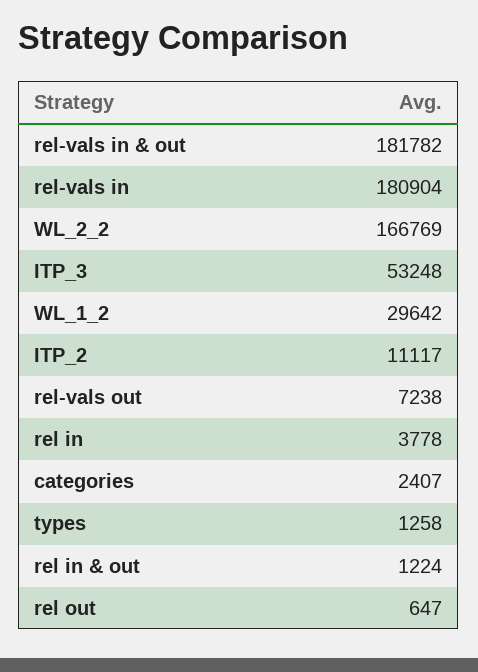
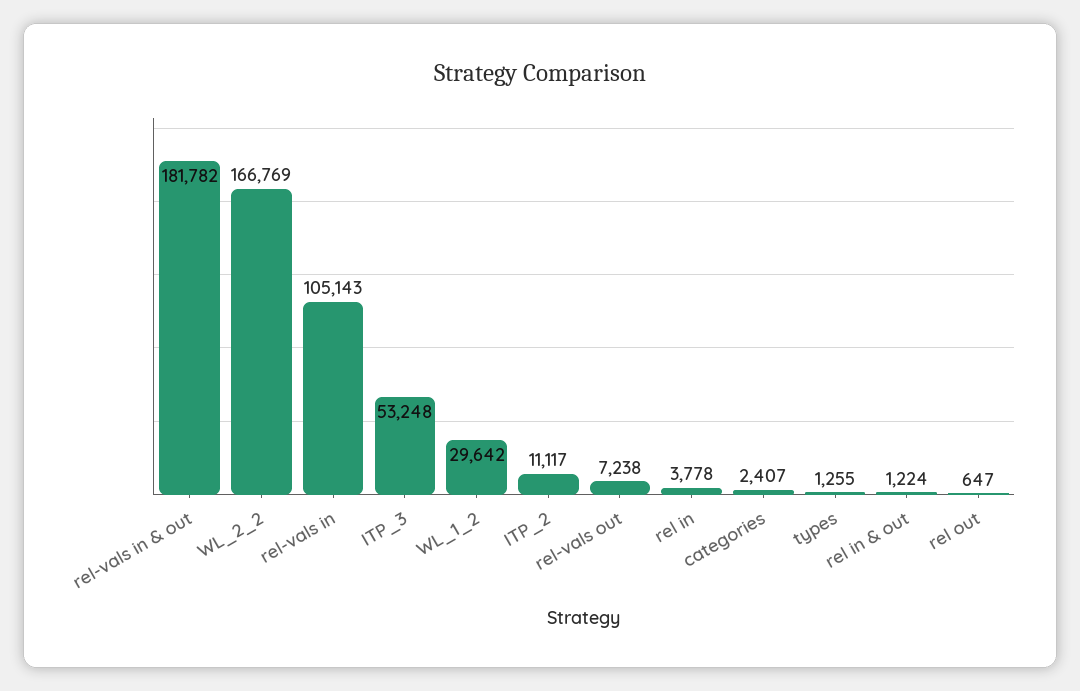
  {
    "rel-vals in & out": 181782,
-   "rel-vals in": 180904,
+   "rel-vals in": 105143,
    "WL_2_2": 166769,
    "ITP_3": 53248,
    "WL_1_2": 29642,
    "ITP_2": 11117,
    "rel-vals out": 7238,
    "rel in": 3778,
    "categories": 2407,
-   "types": 1258,
+   "types": 1255,
    "rel in & out": 1224,
    "rel out": 647
  }

